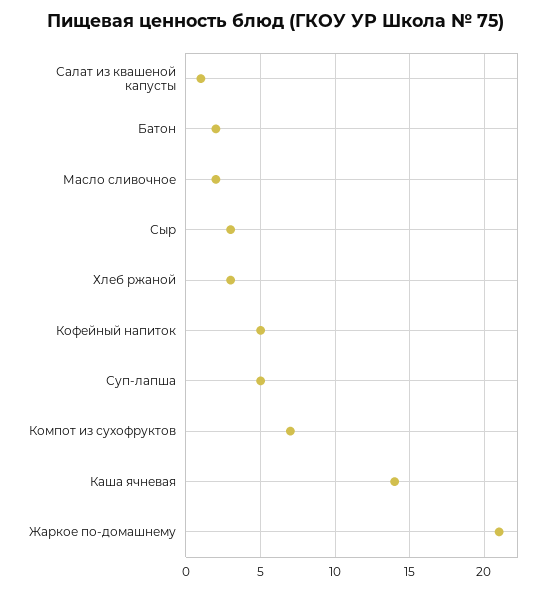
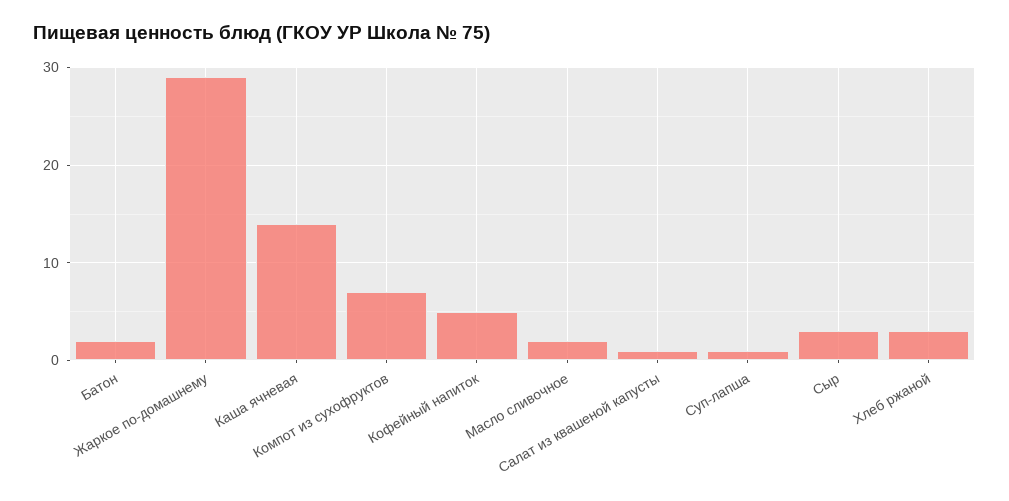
  {
    "Салат из квашеной капусты": 1,
    "Батон": 2,
    "Масло сливочное": 2,
    "Сыр": 3,
    "Хлеб ржаной": 3,
    "Кофейный напиток": 5,
-   "Суп-лапша": 5,
+   "Суп-лапша": 1,
    "Компот из сухофруктов": 7,
    "Каша ячневая": 14,
-   "Жаркое по-домашнему": 21
+   "Жаркое по-домашнему": 29
  }

